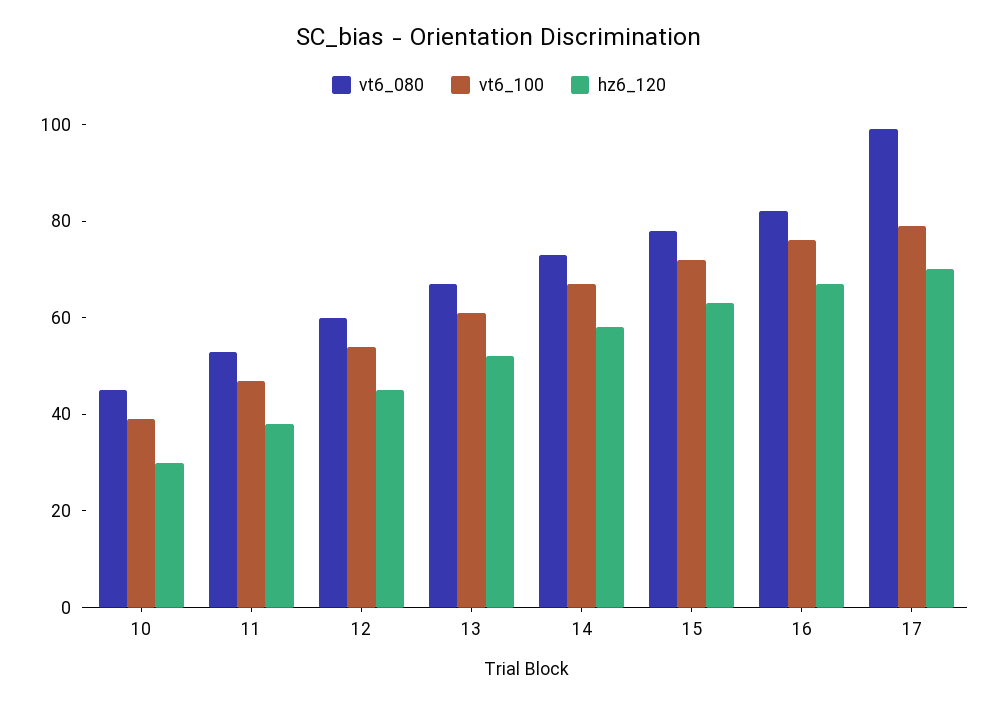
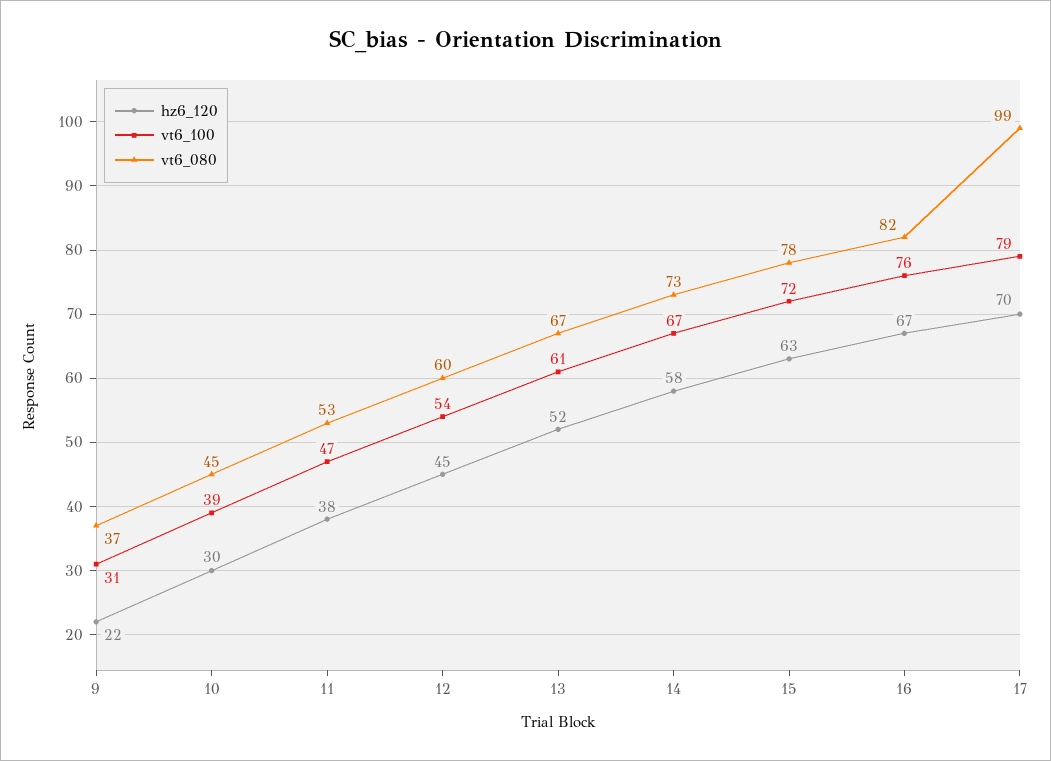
  {
    "vt6_080": {
      "10": 45,
      "11": 53,
      "12": 60,
      "13": 67,
      "14": 73,
      "15": 78,
      "16": 82,
-     "17": 99
+     "17": 99,
+     "9": 37
    },
    "vt6_100": {
      "10": 39,
      "11": 47,
      "12": 54,
      "13": 61,
      "14": 67,
      "15": 72,
      "16": 76,
-     "17": 79
+     "17": 79,
+     "9": 31
    },
    "hz6_120": {
      "10": 30,
      "11": 38,
      "12": 45,
      "13": 52,
      "14": 58,
      "15": 63,
      "16": 67,
-     "17": 70
+     "17": 70,
+     "9": 22
    }
  }

